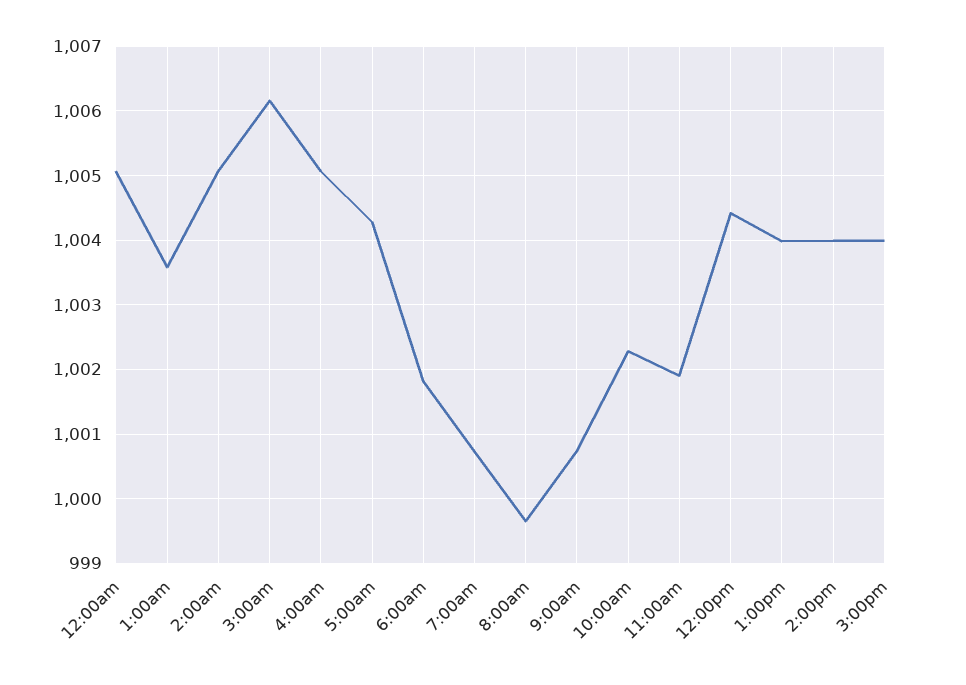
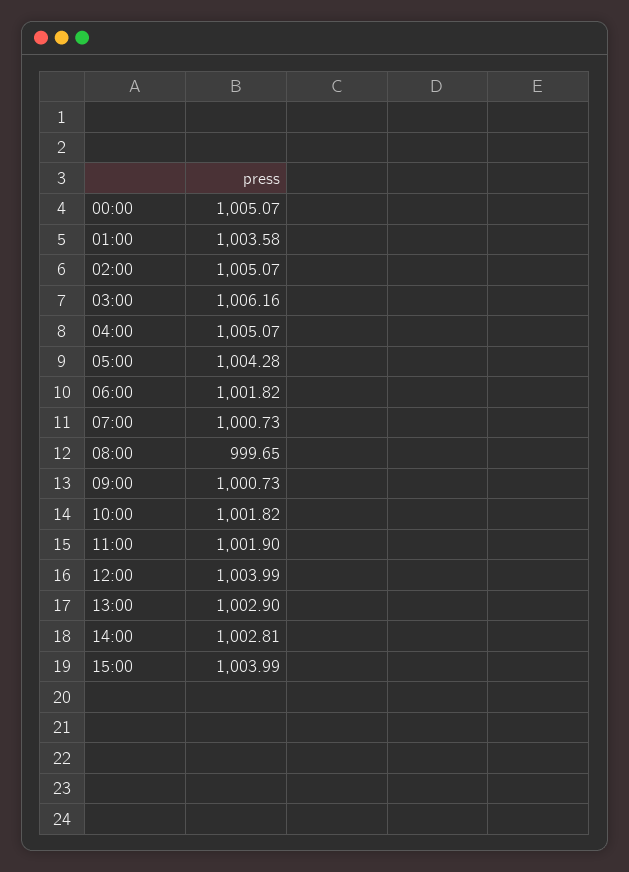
  {
    "12:00am": 1005.07,
    "1:00am": 1003.58,
    "2:00am": 1005.07,
    "3:00am": 1006.16,
    "4:00am": 1005.07,
    "5:00am": 1004.28,
    "6:00am": 1001.82,
    "7:00am": 1000.73,
    "8:00am": 999.65,
    "9:00am": 1000.73,
-   "10:00am": 1002.3,
+   "10:00am": 1001.82,
    "11:00am": 1001.9,
-   "12:00pm": 1004.4,
+   "12:00pm": 1003.99,
-   "1:00pm": 1004,
+   "1:00pm": 1002.9,
-   "2:00pm": 1004,
+   "2:00pm": 1002.81,
    "3:00pm": 1003.99
  }

